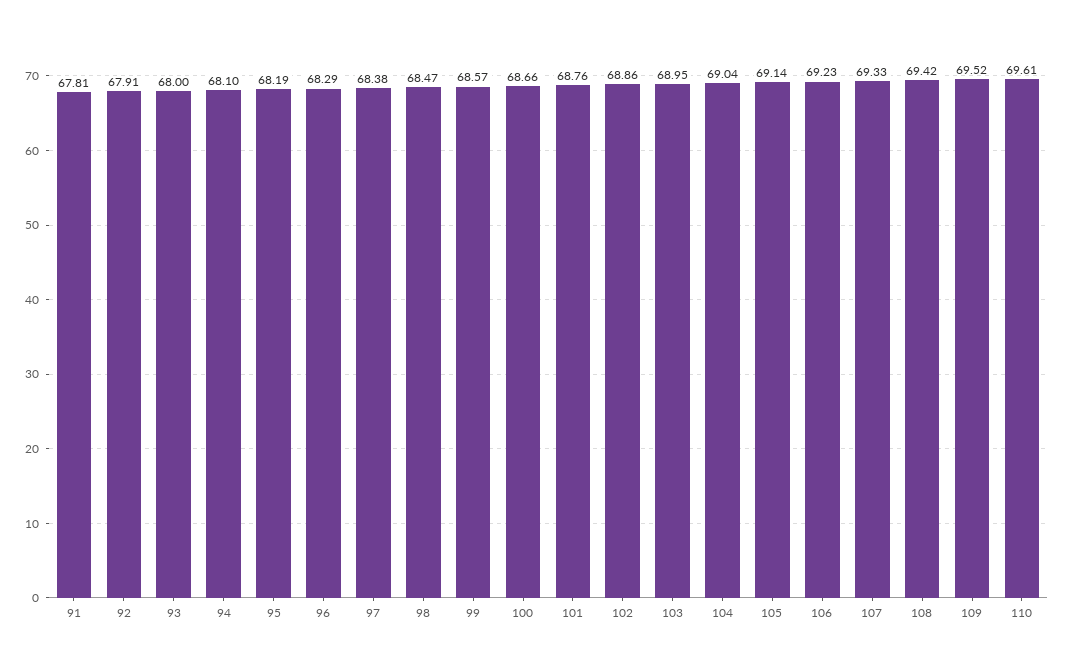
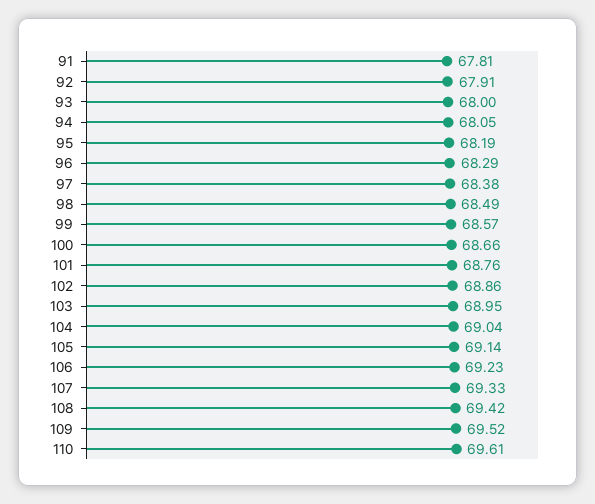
  {
    "91": 67.81,
    "92": 67.91,
    "93": 68,
-   "94": 68.1,
+   "94": 68.05,
    "95": 68.19,
    "96": 68.29,
    "97": 68.38,
-   "98": 68.47,
+   "98": 68.49,
    "99": 68.57,
    "100": 68.66,
    "101": 68.76,
    "102": 68.86,
    "103": 68.95,
    "104": 69.04,
    "105": 69.14,
    "106": 69.23,
    "107": 69.33,
    "108": 69.42,
    "109": 69.52,
    "110": 69.61
  }

